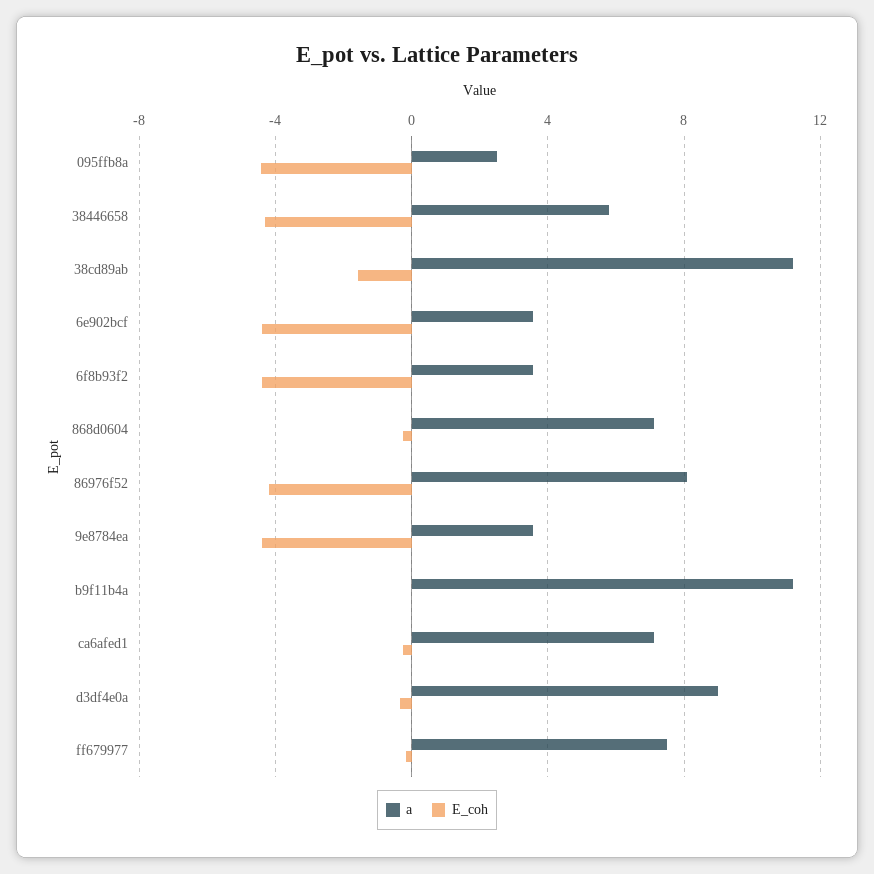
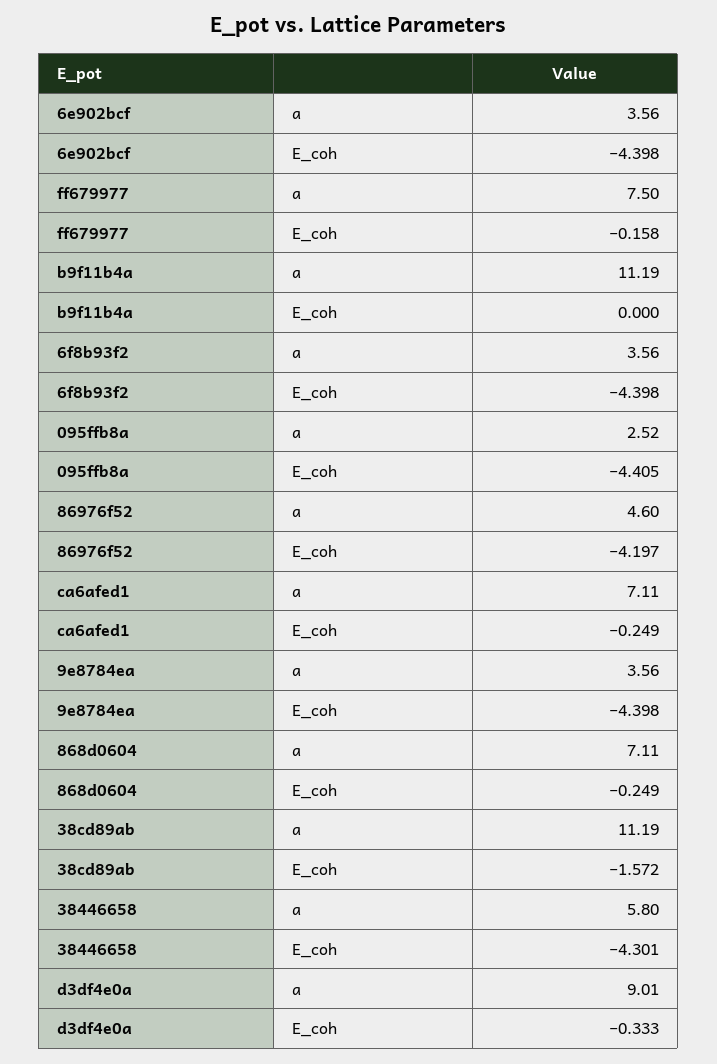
  {
    "a": {
      "095ffb8a": 2.52,
      "38446658": 5.8,
      "38cd89ab": 11.19,
      "6e902bcf": 3.56,
      "6f8b93f2": 3.56,
      "868d0604": 7.11,
-     "86976f52": 8,
+     "86976f52": 4.6,
      "9e8784ea": 3.56,
      "b9f11b4a": 11.19,
      "ca6afed1": 7.11,
      "d3df4e0a": 9.01,
      "ff679977": 7.5
    },
    "E_coh": {
      "095ffb8a": -4.405,
      "38446658": -4.301,
      "38cd89ab": -1.572,
      "6e902bcf": -4.398,
      "6f8b93f2": -4.398,
      "868d0604": -0.249,
      "86976f52": -4.197,
      "9e8784ea": -4.398,
      "b9f11b4a": 0,
      "ca6afed1": -0.249,
      "d3df4e0a": -0.333,
      "ff679977": -0.158
    }
  }

